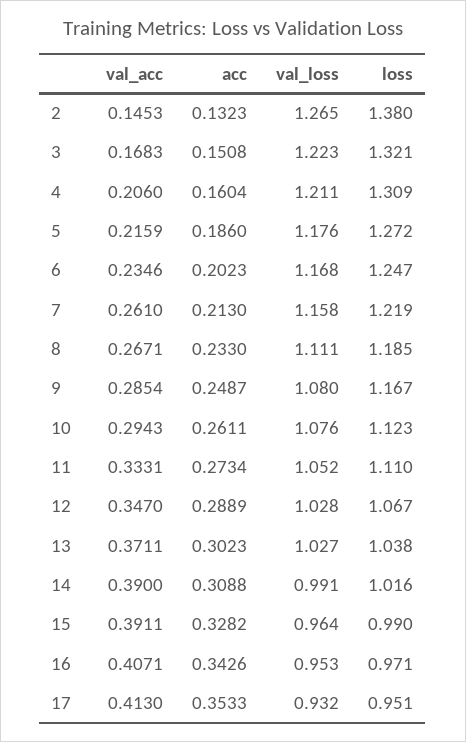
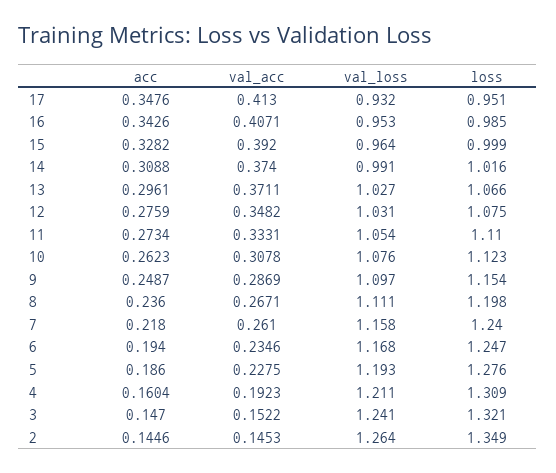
  {
    "val_acc": {
      "2": 0.1453,
-     "3": 0.1683,
+     "3": 0.1522,
-     "4": 0.206,
+     "4": 0.1923,
-     "5": 0.2159,
+     "5": 0.2275,
      "6": 0.2346,
      "7": 0.261,
      "8": 0.2671,
-     "9": 0.2854,
+     "9": 0.2869,
-     "10": 0.2943,
+     "10": 0.3078,
      "11": 0.3331,
-     "12": 0.347,
+     "12": 0.3482,
      "13": 0.3711,
-     "14": 0.39,
+     "14": 0.374,
-     "15": 0.3911,
+     "15": 0.392,
      "16": 0.4071,
      "17": 0.413
    },
    "acc": {
-     "2": 0.1323,
+     "2": 0.1446,
-     "3": 0.1508,
+     "3": 0.147,
      "4": 0.1604,
      "5": 0.186,
-     "6": 0.2023,
+     "6": 0.194,
-     "7": 0.213,
+     "7": 0.218,
-     "8": 0.233,
+     "8": 0.236,
      "9": 0.2487,
-     "10": 0.2611,
+     "10": 0.2623,
      "11": 0.2734,
-     "12": 0.2889,
+     "12": 0.2759,
-     "13": 0.3023,
+     "13": 0.2961,
      "14": 0.3088,
      "15": 0.3282,
      "16": 0.3426,
-     "17": 0.3533
+     "17": 0.3476
    },
    "val_loss": {
-     "2": 1.265,
+     "2": 1.264,
-     "3": 1.223,
+     "3": 1.241,
      "4": 1.211,
-     "5": 1.176,
+     "5": 1.193,
      "6": 1.168,
      "7": 1.158,
      "8": 1.111,
-     "9": 1.08,
+     "9": 1.097,
      "10": 1.076,
-     "11": 1.052,
+     "11": 1.054,
-     "12": 1.028,
+     "12": 1.031,
      "13": 1.027,
      "14": 0.991,
      "15": 0.964,
      "16": 0.953,
      "17": 0.932
    },
    "loss": {
-     "2": 1.38,
+     "2": 1.349,
      "3": 1.321,
      "4": 1.309,
-     "5": 1.272,
+     "5": 1.276,
      "6": 1.247,
-     "7": 1.219,
+     "7": 1.24,
-     "8": 1.185,
+     "8": 1.198,
-     "9": 1.167,
+     "9": 1.154,
      "10": 1.123,
      "11": 1.11,
-     "12": 1.067,
+     "12": 1.075,
-     "13": 1.038,
+     "13": 1.066,
      "14": 1.016,
-     "15": 0.99,
+     "15": 0.999,
-     "16": 0.971,
+     "16": 0.985,
      "17": 0.951
    }
  }

